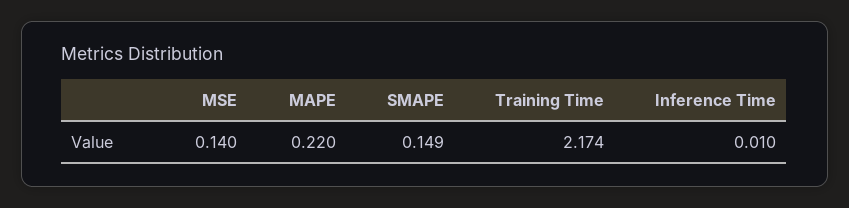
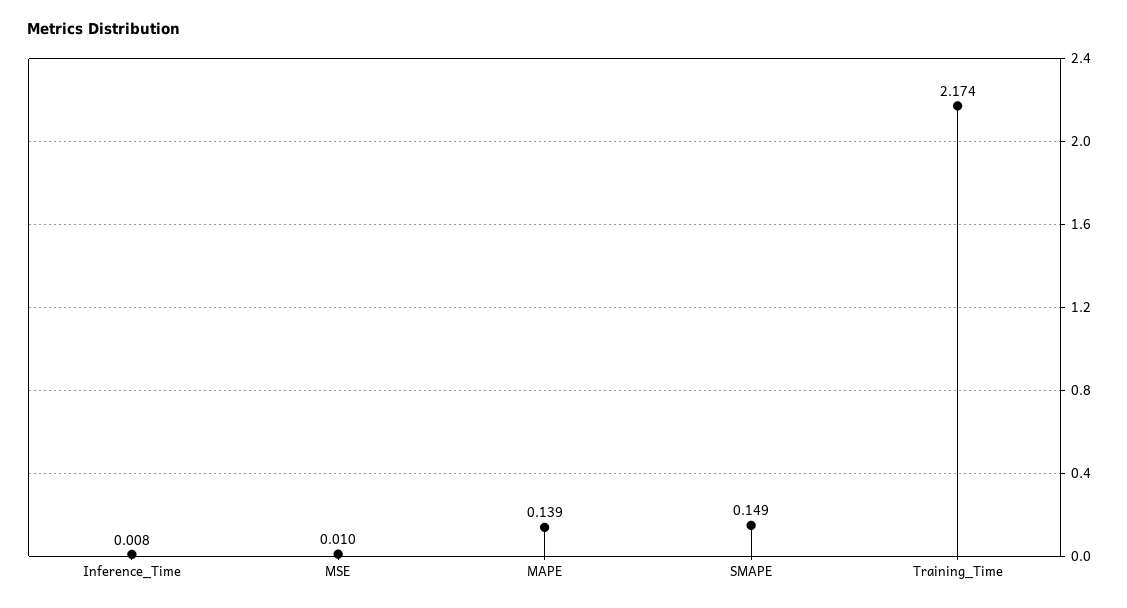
  {
-   "MSE": 0.14,
+   "MSE": 0.01,
-   "MAPE": 0.22,
+   "MAPE": 0.139,
    "SMAPE": 0.149,
    "Training Time": 2.174,
-   "Inference Time": 0.01
+   "Inference Time": 0.008
  }

